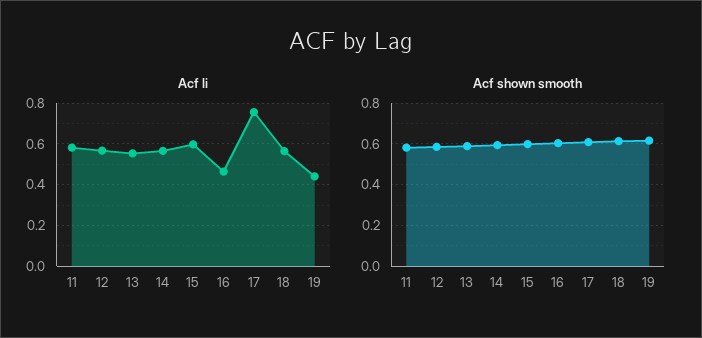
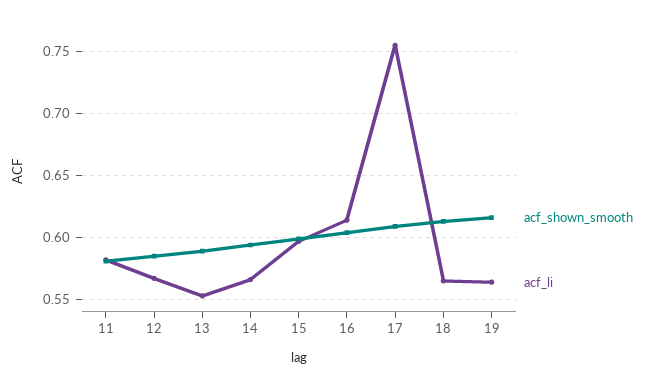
  {
    "Acf li": {
      "11": 0.58,
      "12": 0.565,
      "13": 0.555,
      "14": 0.565,
      "15": 0.595,
-     "16": 0.45,
+     "16": 0.615,
      "17": 0.755,
      "18": 0.565,
-     "19": 0.45
+     "19": 0.565
    },
    "Acf shown smooth": {
      "11": 0.58,
      "12": 0.585,
      "13": 0.59,
      "14": 0.595,
      "15": 0.6,
      "16": 0.605,
      "17": 0.61,
      "18": 0.615,
      "19": 0.615
    }
  }

